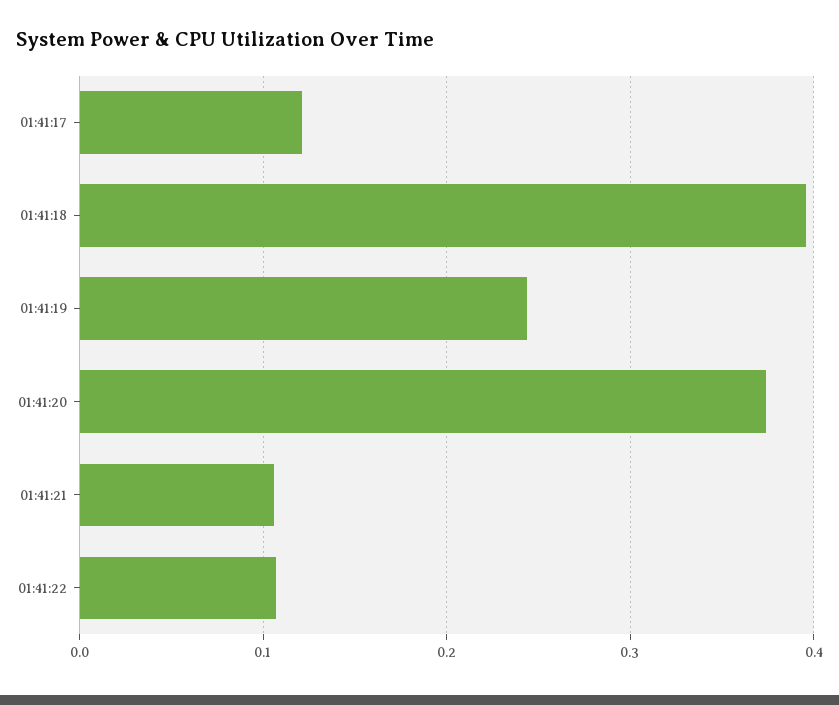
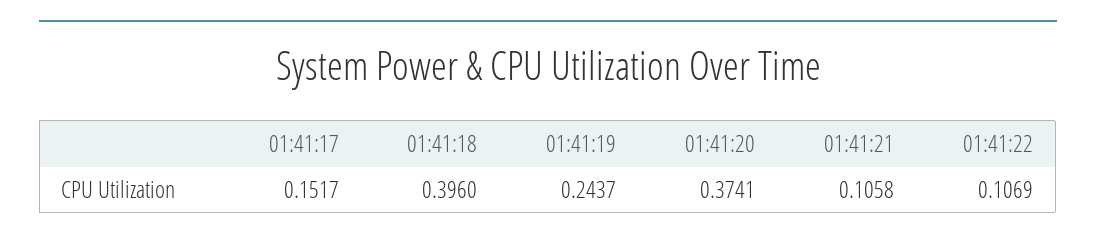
  {
-   "01:41:17": 0.12,
+   "01:41:17": 0.1517,
    "01:41:18": 0.396,
    "01:41:19": 0.2437,
    "01:41:20": 0.3741,
    "01:41:21": 0.1058,
    "01:41:22": 0.1069
  }

